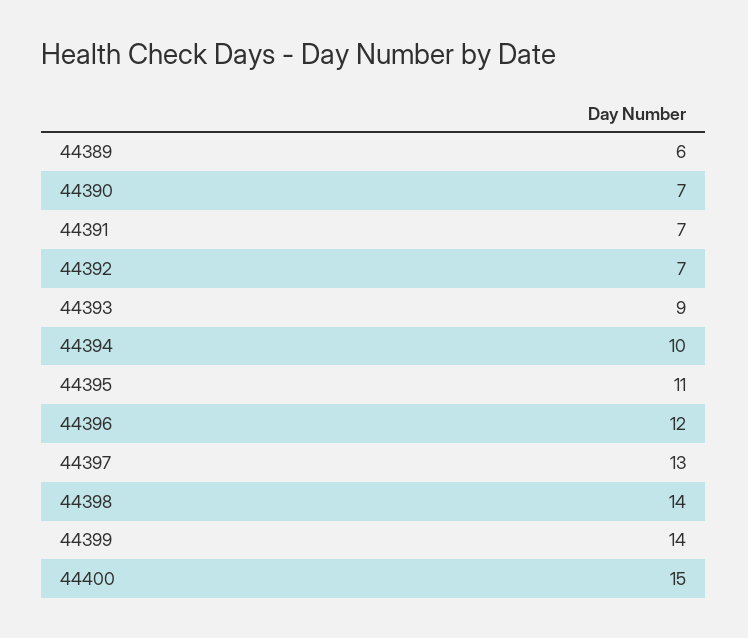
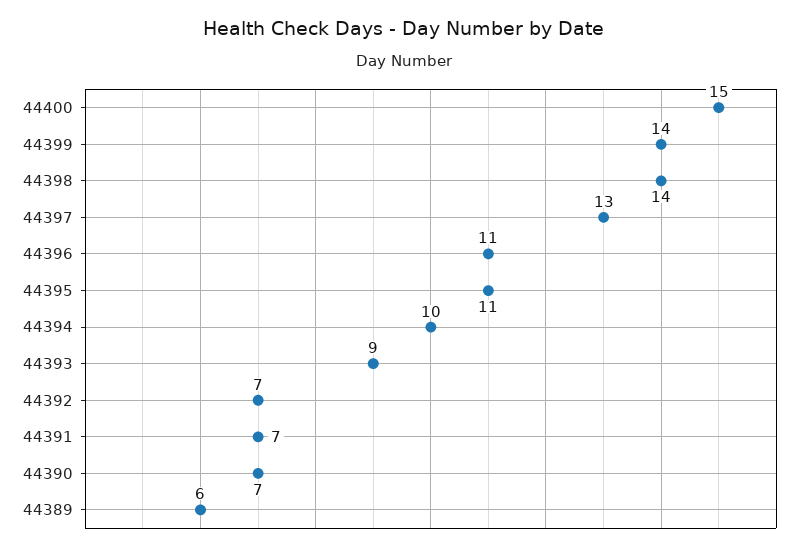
  {
    "44389": 6,
    "44390": 7,
    "44391": 7,
    "44392": 7,
    "44393": 9,
    "44394": 10,
    "44395": 11,
-   "44396": 12,
+   "44396": 11,
    "44397": 13,
    "44398": 14,
    "44399": 14,
    "44400": 15
  }

